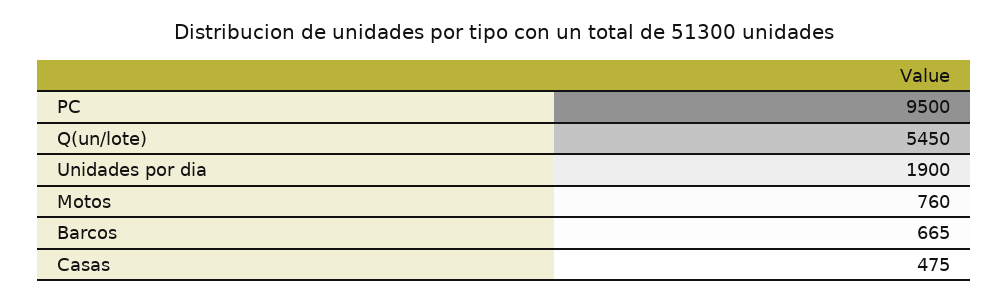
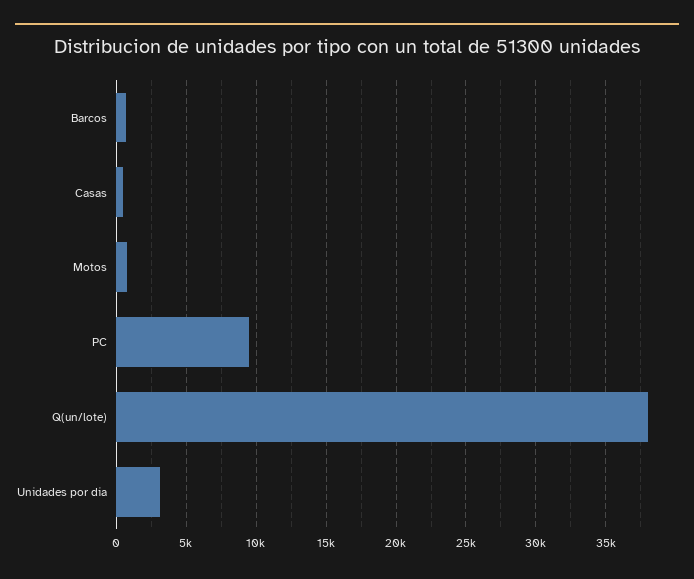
  {
    "PC": 9500,
-   "Q(un/lote)": 5450,
+   "Q(un/lote)": 38000,
-   "Unidades por dia": 1900,
+   "Unidades por dia": 3000,
    "Motos": 760,
    "Barcos": 665,
    "Casas": 475
  }

